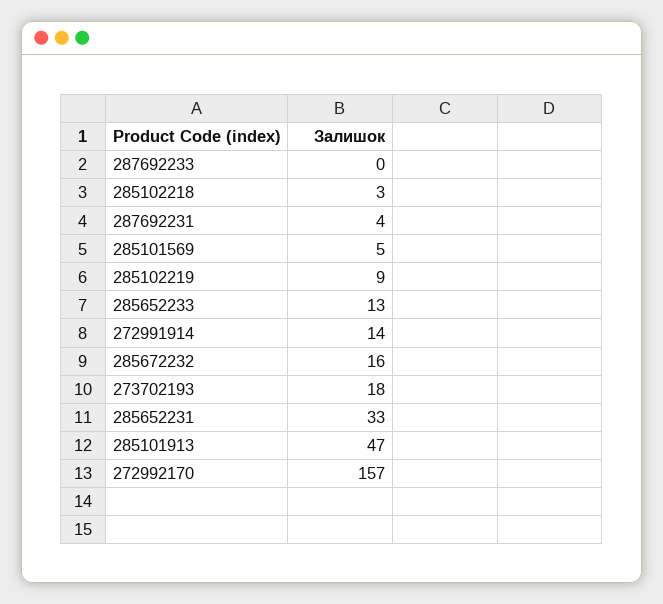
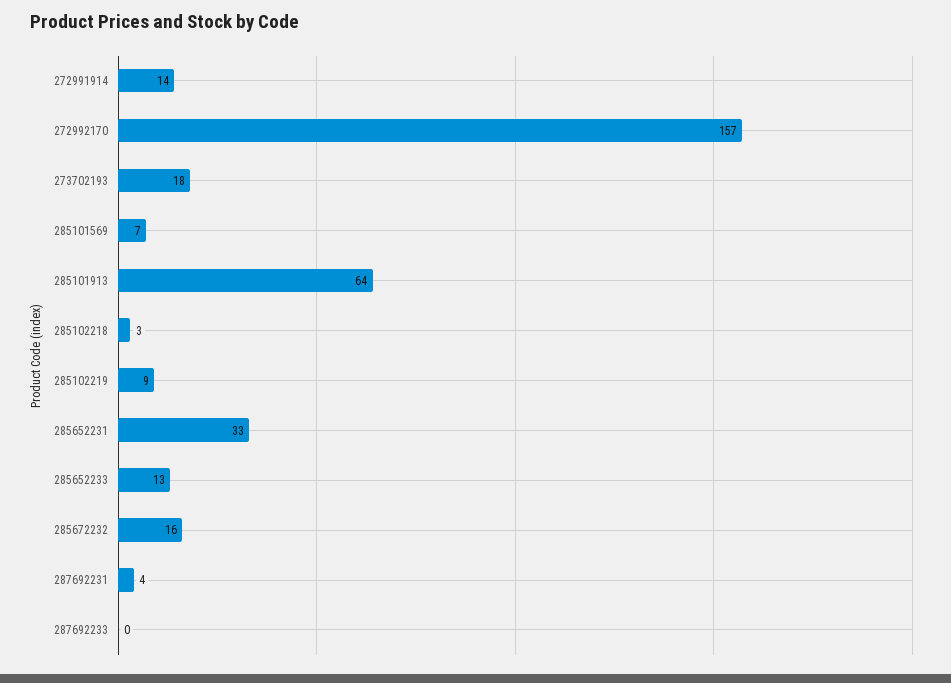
  {
    "287692233": 0,
    "285102218": 3,
    "287692231": 4,
-   "285101569": 5,
+   "285101569": 7,
    "285102219": 9,
    "285652233": 13,
    "272991914": 14,
    "285672232": 16,
    "273702193": 18,
    "285652231": 33,
-   "285101913": 47,
+   "285101913": 64,
    "272992170": 157
  }

